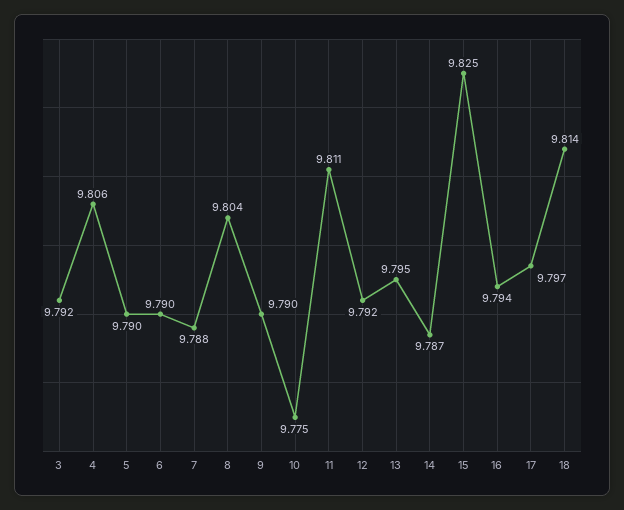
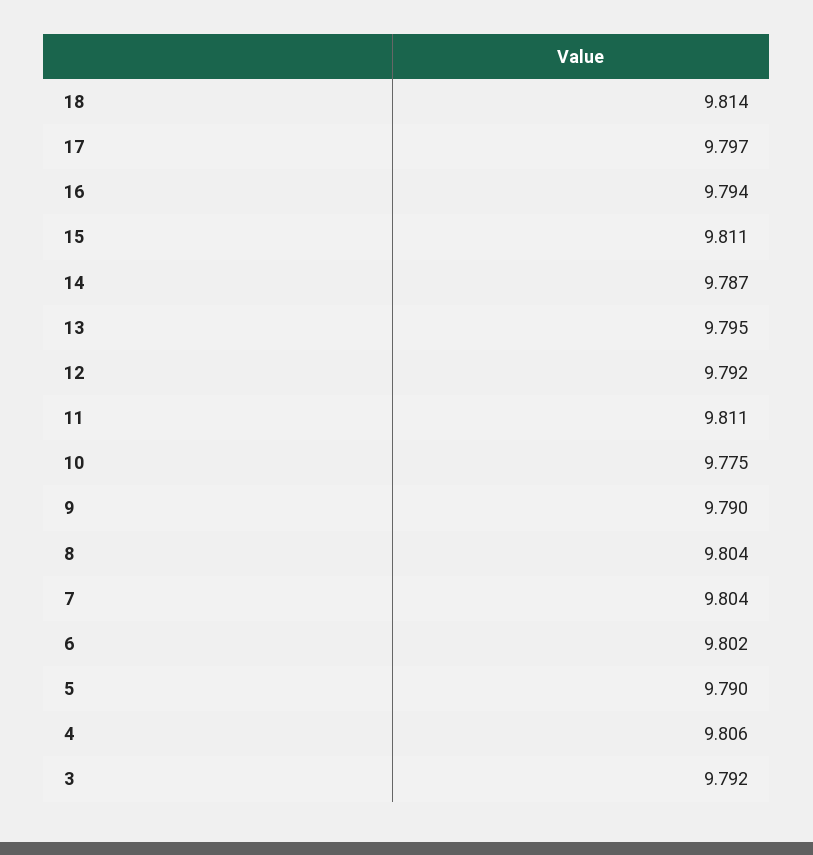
  {
    "3": 9.792,
    "4": 9.806,
    "5": 9.79,
-   "6": 9.79,
+   "6": 9.802,
-   "7": 9.788,
+   "7": 9.804,
    "8": 9.804,
    "9": 9.79,
    "10": 9.775,
    "11": 9.811,
    "12": 9.792,
    "13": 9.795,
    "14": 9.787,
-   "15": 9.825,
+   "15": 9.811,
    "16": 9.794,
    "17": 9.797,
    "18": 9.814
  }

